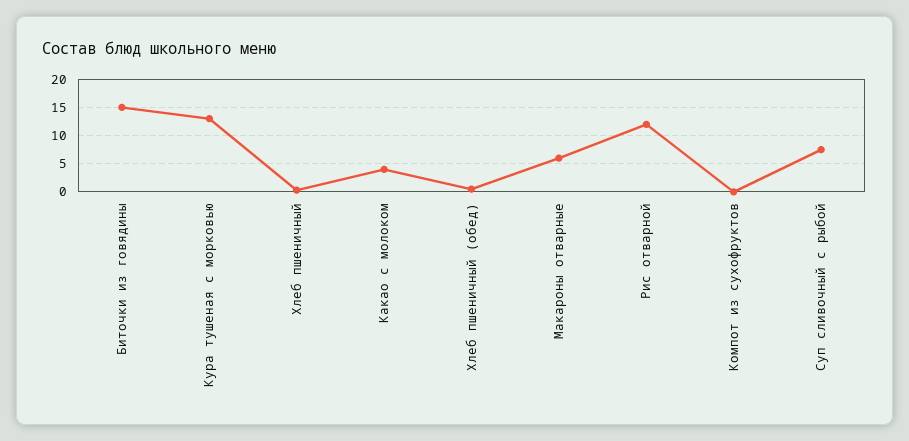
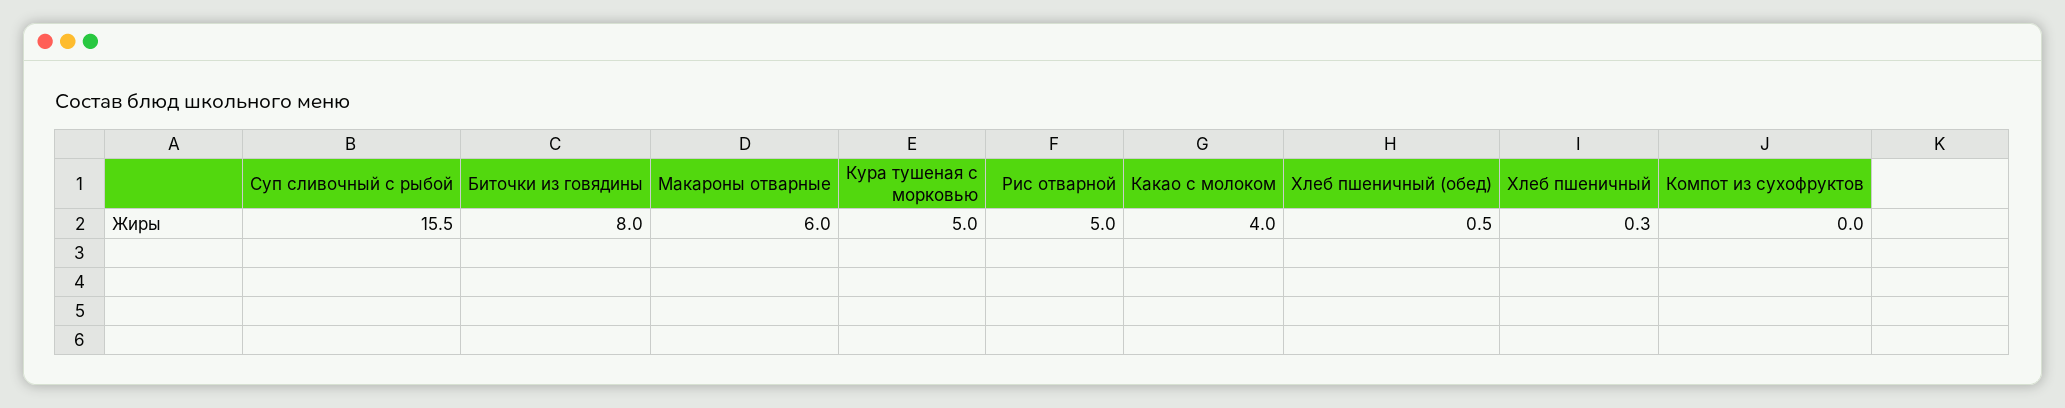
  {
-   "Биточки из говядины": 15,
+   "Биточки из говядины": 8,
-   "Кура тушеная с морковью": 12.5,
+   "Кура тушеная с морковью": 5,
    "Хлеб пшеничный": 0.3,
    "Какао с молоком": 4,
    "Хлеб пшеничный (обед)": 0.5,
    "Макароны отварные": 6,
-   "Рис отварной": 12.5,
+   "Рис отварной": 5,
    "Компот из сухофруктов": 0,
-   "Суп сливочный с рыбой": 7.5
+   "Суп сливочный с рыбой": 15.5
  }

